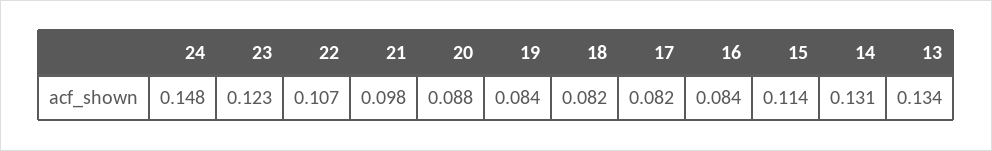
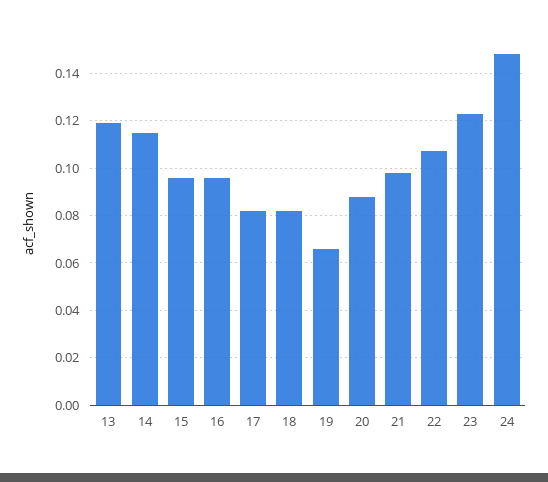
  {
    "24": 0.148,
    "23": 0.123,
    "22": 0.107,
    "21": 0.098,
    "20": 0.088,
-   "19": 0.084,
+   "19": 0.065,
    "18": 0.082,
    "17": 0.082,
-   "16": 0.084,
+   "16": 0.095,
-   "15": 0.114,
+   "15": 0.095,
-   "14": 0.131,
+   "14": 0.115,
-   "13": 0.134
+   "13": 0.12
  }

